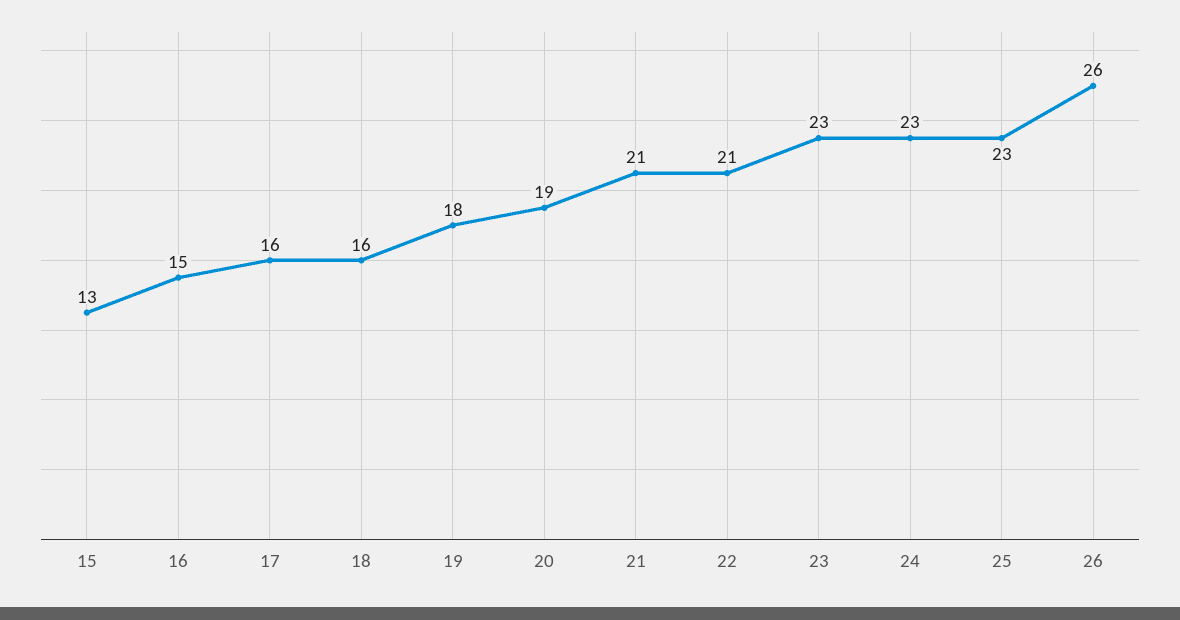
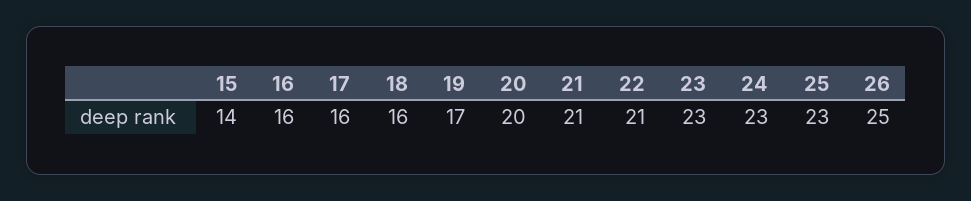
  {
-   "15": 13,
+   "15": 14,
-   "16": 15,
+   "16": 16,
    "17": 16,
    "18": 16,
-   "19": 18,
+   "19": 17,
-   "20": 19,
+   "20": 20,
    "21": 21,
    "22": 21,
    "23": 23,
    "24": 23,
    "25": 23,
-   "26": 26
+   "26": 25
  }

